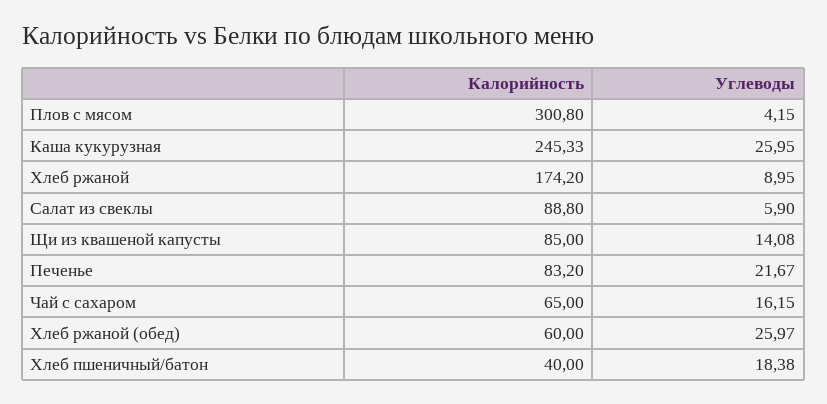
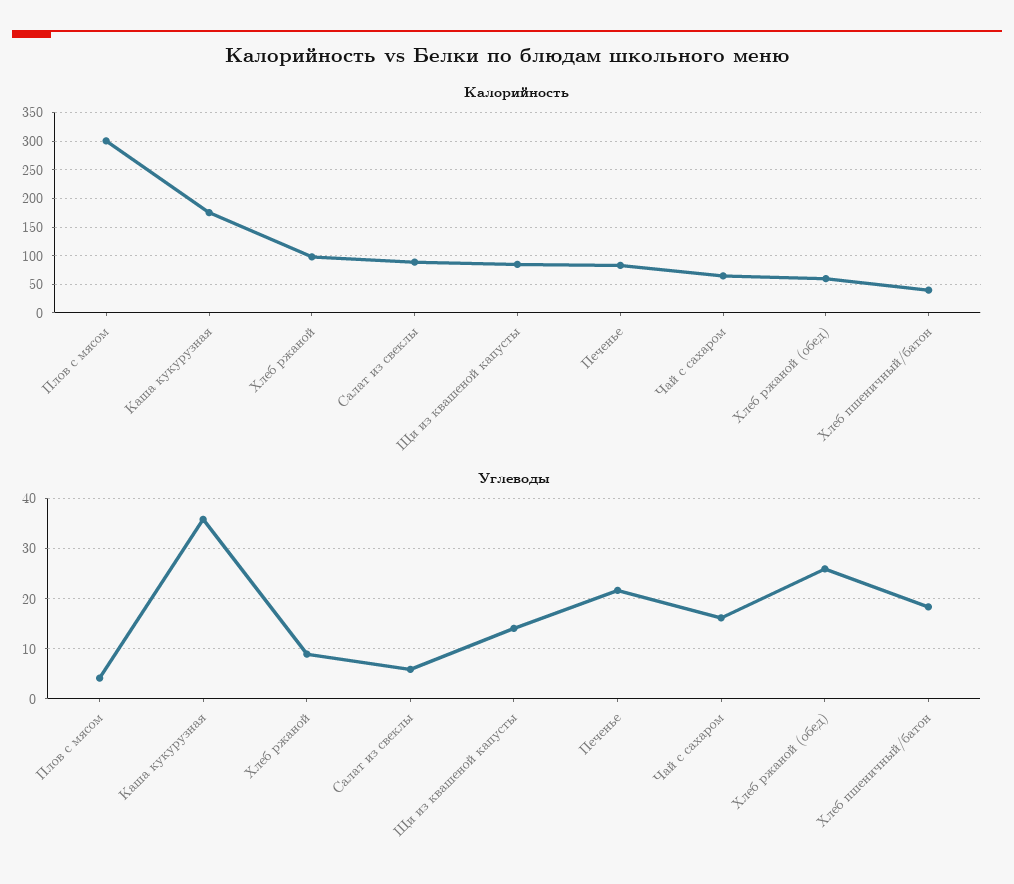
  {
    "Калорийность": {
      "Плов с мясом": 300.8,
-     "Каша кукурузная": 245.33,
+     "Каша кукурузная": 175,
-     "Хлеб ржаной": 174.2,
+     "Хлеб ржаной": 100,
      "Салат из свеклы": 88.8,
      "Щи из квашеной капусты": 85,
      "Печенье": 83.2,
      "Чай с сахаром": 65,
      "Хлеб ржаной (обед)": 60,
      "Хлеб пшеничный/батон": 40
    },
    "Углеводы": {
      "Плов с мясом": 4.15,
-     "Каша кукурузная": 25.95,
+     "Каша кукурузная": 36,
      "Хлеб ржаной": 8.95,
      "Салат из свеклы": 5.9,
      "Щи из квашеной капусты": 14.08,
      "Печенье": 21.67,
      "Чай с сахаром": 16.15,
      "Хлеб ржаной (обед)": 25.97,
      "Хлеб пшеничный/батон": 18.38
    }
  }

